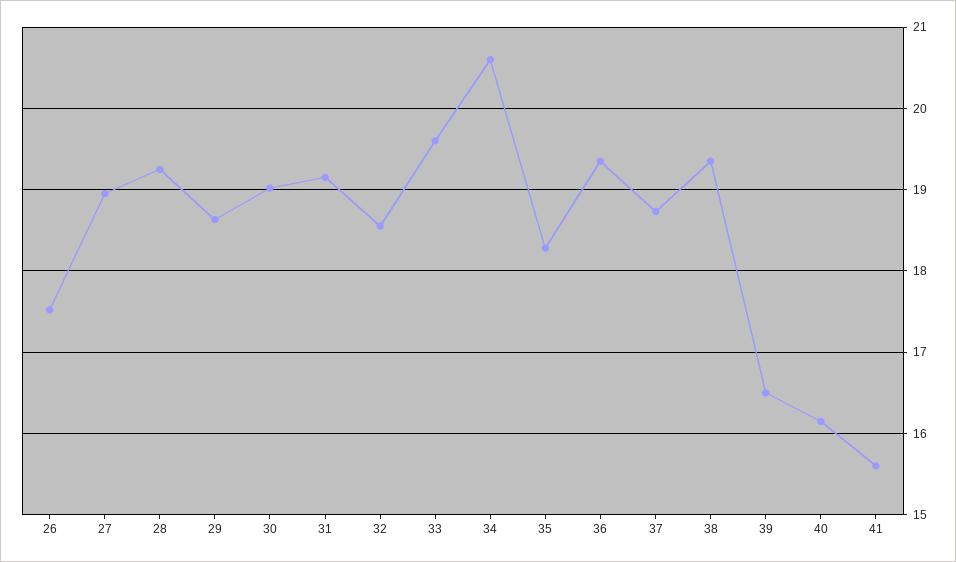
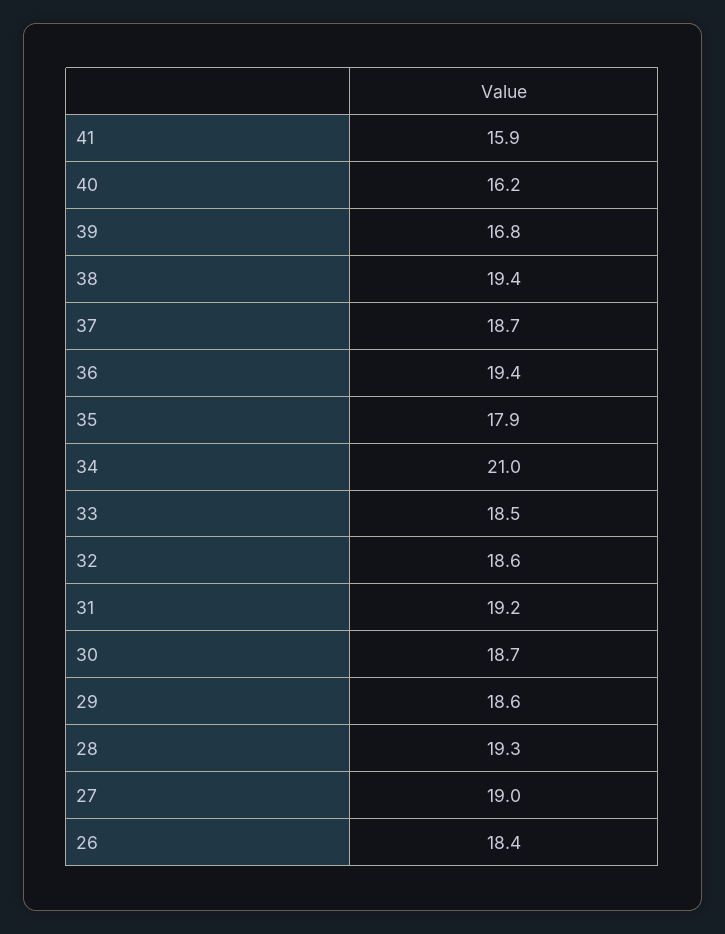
  {
-   "26": 17.5,
+   "26": 18.4,
    "27": 19,
    "28": 19.3,
    "29": 18.6,
-   "30": 19,
+   "30": 18.7,
    "31": 19.2,
    "32": 18.6,
-   "33": 19.6,
+   "33": 18.5,
-   "34": 20.6,
+   "34": 21,
-   "35": 18.3,
+   "35": 17.9,
    "36": 19.4,
    "37": 18.7,
    "38": 19.4,
-   "39": 16.5,
+   "39": 16.8,
    "40": 16.2,
-   "41": 15.6
+   "41": 15.9
  }

